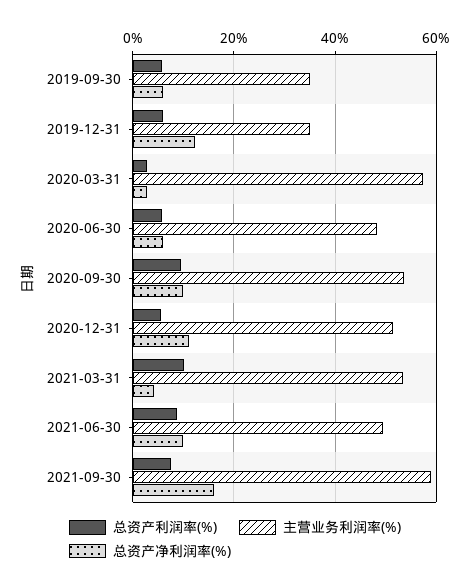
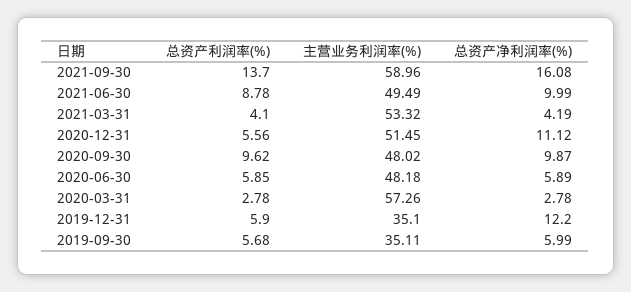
  {
    "总资产利润率(%)": {
      "2019-09-30": 5.68,
      "2019-12-31": 5.9,
      "2020-03-31": 2.78,
      "2020-06-30": 5.85,
      "2020-09-30": 9.62,
      "2020-12-31": 5.56,
-     "2021-03-31": 10,
+     "2021-03-31": 4.1,
      "2021-06-30": 8.78,
-     "2021-09-30": 8
+     "2021-09-30": 13.7
    },
    "主营业务利润率(%)": {
      "2019-09-30": 35.11,
      "2019-12-31": 35.1,
      "2020-03-31": 57.26,
      "2020-06-30": 48.18,
-     "2020-09-30": 54,
+     "2020-09-30": 48.02,
      "2020-12-31": 51.45,
      "2021-03-31": 53.32,
      "2021-06-30": 49.49,
      "2021-09-30": 58.96
    },
    "总资产净利润率(%)": {
      "2019-09-30": 5.99,
      "2019-12-31": 12.2,
      "2020-03-31": 2.78,
      "2020-06-30": 5.89,
      "2020-09-30": 9.87,
      "2020-12-31": 11.12,
      "2021-03-31": 4.19,
      "2021-06-30": 9.99,
      "2021-09-30": 16.08
    }
  }

